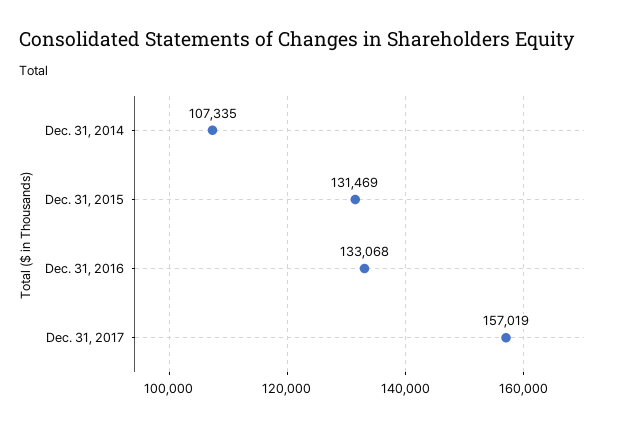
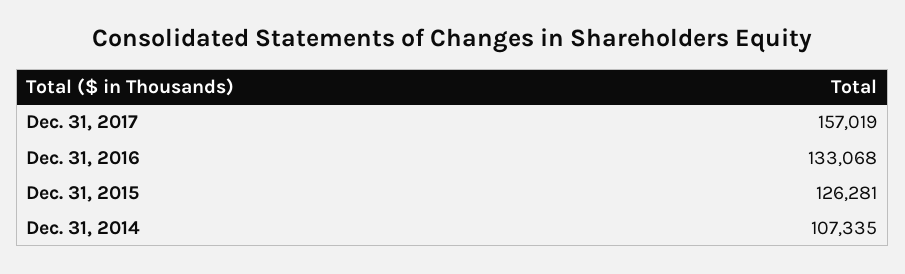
  {
    "Dec. 31, 2014": 107335,
-   "Dec. 31, 2015": 131469,
+   "Dec. 31, 2015": 126281,
    "Dec. 31, 2016": 133068,
    "Dec. 31, 2017": 157019
  }

